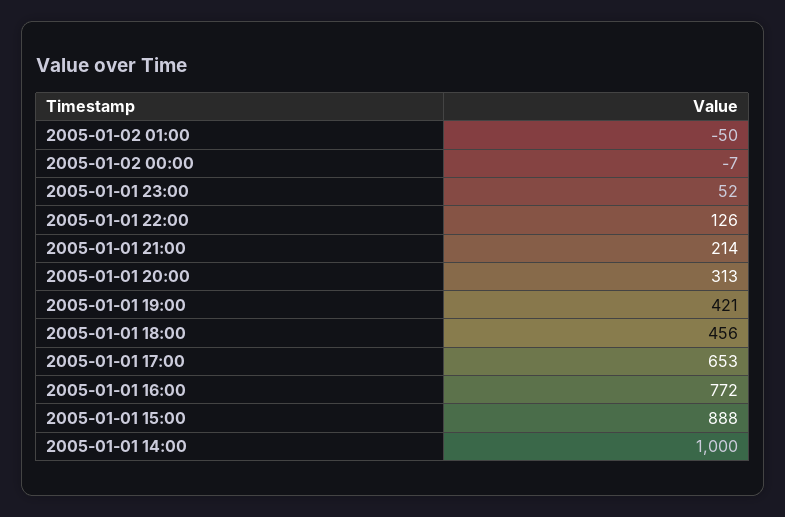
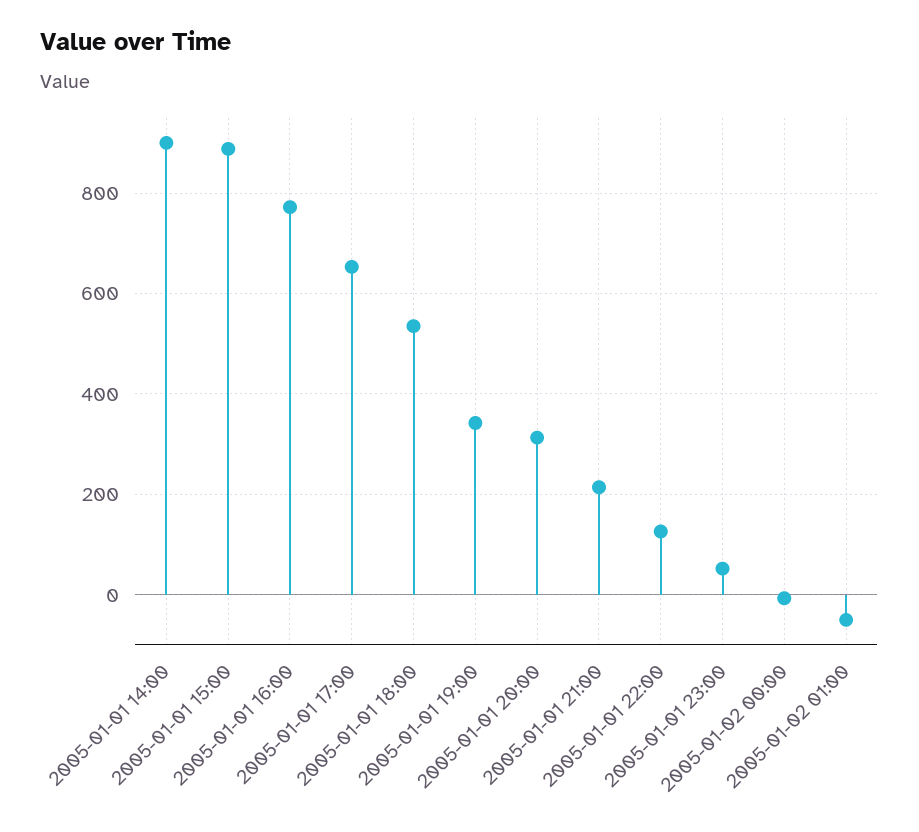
  {
    "2005-01-02 01:00": -50,
    "2005-01-02 00:00": -7,
    "2005-01-01 23:00": 52,
    "2005-01-01 22:00": 126,
    "2005-01-01 21:00": 214,
    "2005-01-01 20:00": 313,
-   "2005-01-01 19:00": 421,
+   "2005-01-01 19:00": 340,
-   "2005-01-01 18:00": 456,
+   "2005-01-01 18:00": 540,
    "2005-01-01 17:00": 653,
    "2005-01-01 16:00": 772,
    "2005-01-01 15:00": 888,
-   "2005-01-01 14:00": 1000
+   "2005-01-01 14:00": 900
  }

